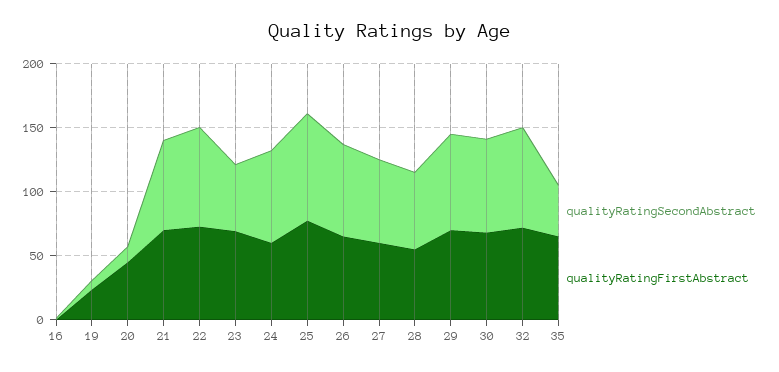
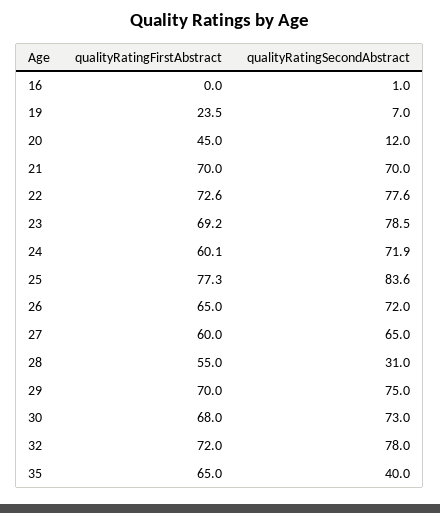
  {
    "qualityRatingSecondAbstract": {
      "16": 1,
      "19": 7,
      "20": 12,
      "21": 70,
      "22": 77.6,
-     "23": 50,
+     "23": 78.5,
      "24": 71.9,
      "25": 83.6,
      "26": 72,
      "27": 65,
-     "28": 60,
+     "28": 31,
      "29": 75,
      "30": 73,
      "32": 78,
      "35": 40
    },
    "qualityRatingFirstAbstract": {
      "16": 0,
      "19": 23.5,
      "20": 45,
      "21": 70,
      "22": 72.6,
      "23": 69.2,
      "24": 60.1,
      "25": 77.3,
      "26": 65,
      "27": 60,
      "28": 55,
      "29": 70,
      "30": 68,
      "32": 72,
      "35": 65
    }
  }

